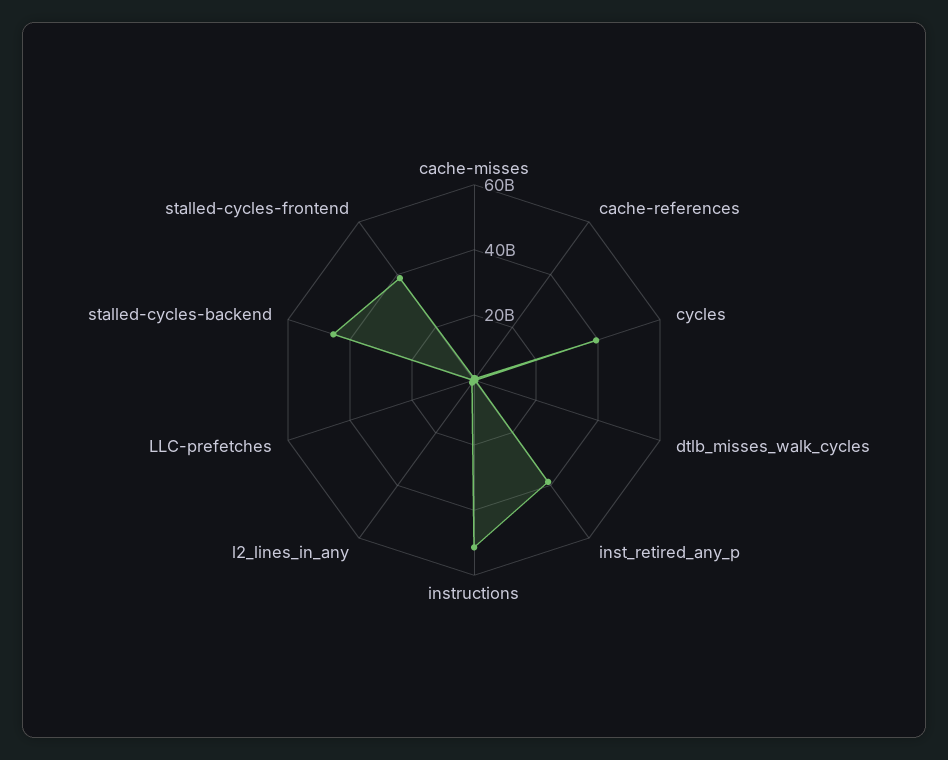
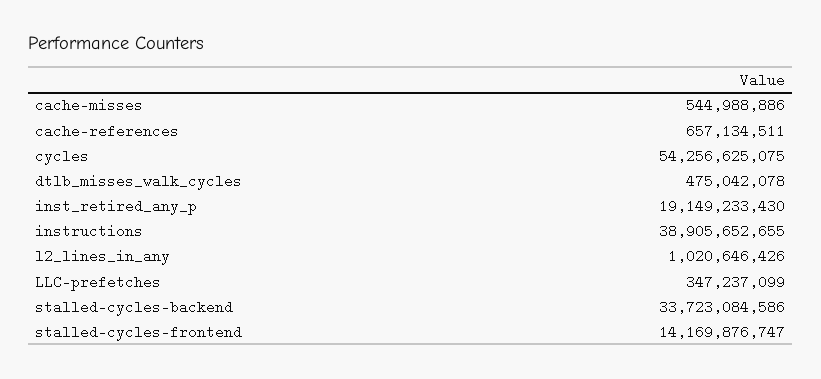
  {
    "cache-misses": 544988886,
    "cache-references": 657134511,
-   "cycles": 40000000000,
+   "cycles": 54256625075,
    "dtlb_misses_walk_cycles": 475042078,
-   "inst_retired_any_p": 40000000000,
+   "inst_retired_any_p": 19149233430,
-   "instructions": 50000000000,
+   "instructions": 38905652655,
    "l2_lines_in_any": 1020646426,
    "LLC-prefetches": 347237099,
-   "stalled-cycles-backend": 45000000000,
+   "stalled-cycles-backend": 33723084586,
-   "stalled-cycles-frontend": 40000000000
+   "stalled-cycles-frontend": 14169876747
  }

